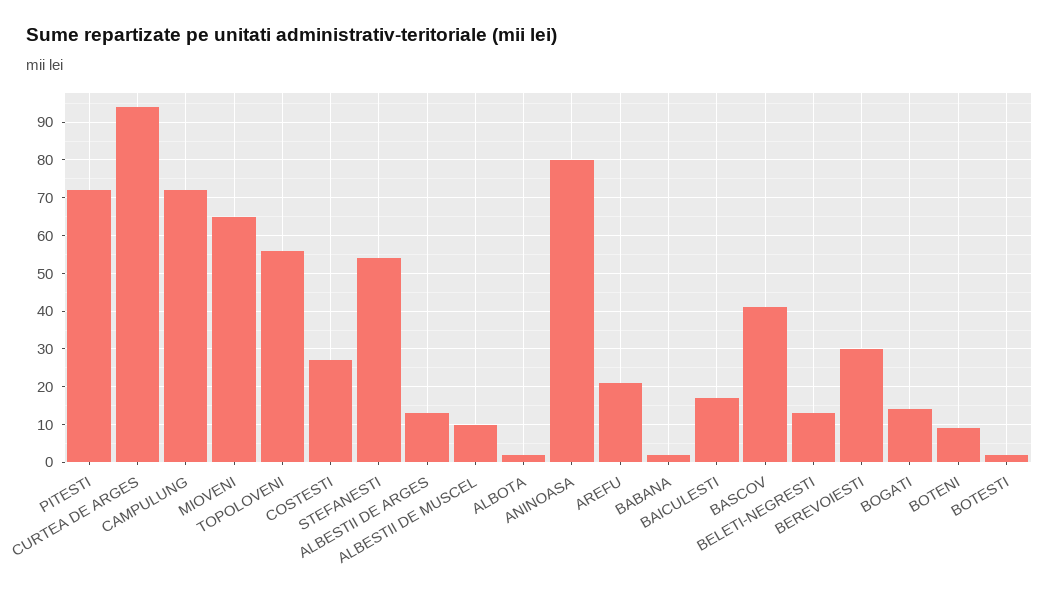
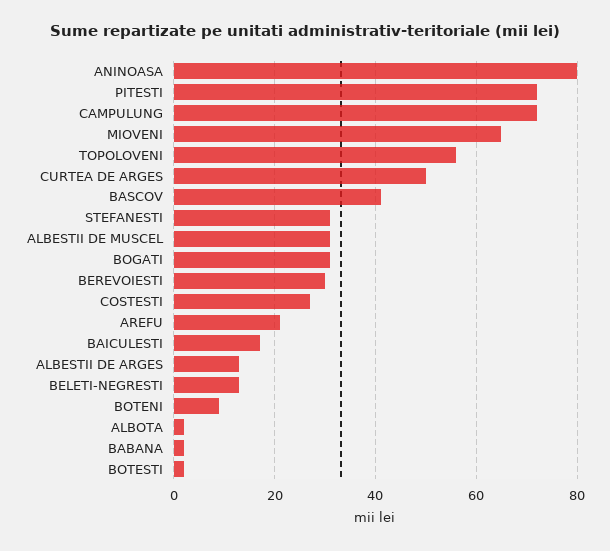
  {
    "PITESTI": 70,
-   "CURTEA DE ARGES": 95,
+   "CURTEA DE ARGES": 50,
    "CAMPULUNG": 70,
    "MIOVENI": 65,
    "TOPOLOVENI": 55,
    "COSTESTI": 25,
-   "STEFANESTI": 55,
+   "STEFANESTI": 30,
    "ALBESTII DE ARGES": 15,
-   "ALBESTII DE MUSCEL": 10,
+   "ALBESTII DE MUSCEL": 30,
    "ALBOTA": 0,
    "ANINOASA": 80,
    "AREFU": 20,
    "BABANA": 0,
    "BAICULESTI": 15,
    "BASCOV": 40,
    "BELETI-NEGRESTI": 15,
    "BEREVOIESTI": 30,
-   "BOGATI": 15,
+   "BOGATI": 30,
    "BOTENI": 10,
    "BOTESTI": 0
  }

